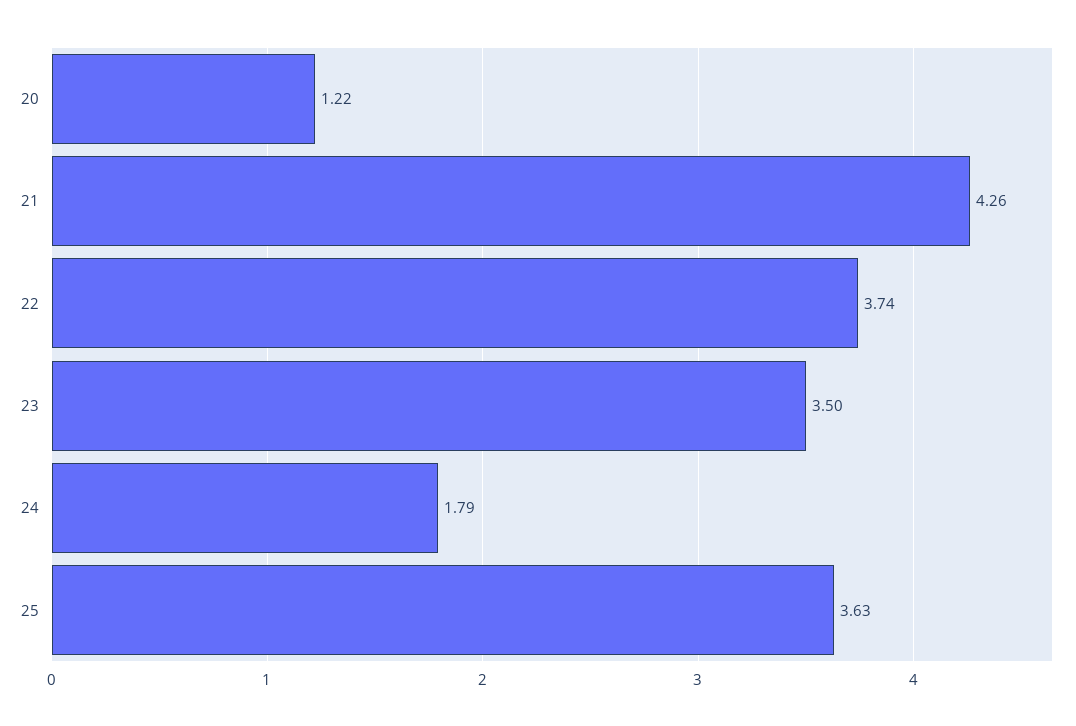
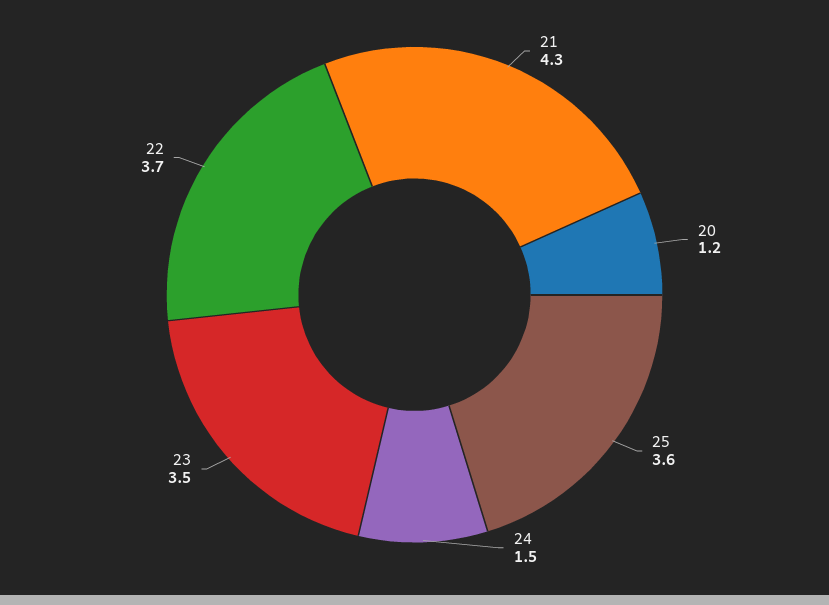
  {
    "20": 1.22,
    "21": 4.26,
    "22": 3.74,
    "23": 3.5,
-   "24": 1.79,
+   "24": 1.5,
    "25": 3.63
  }

